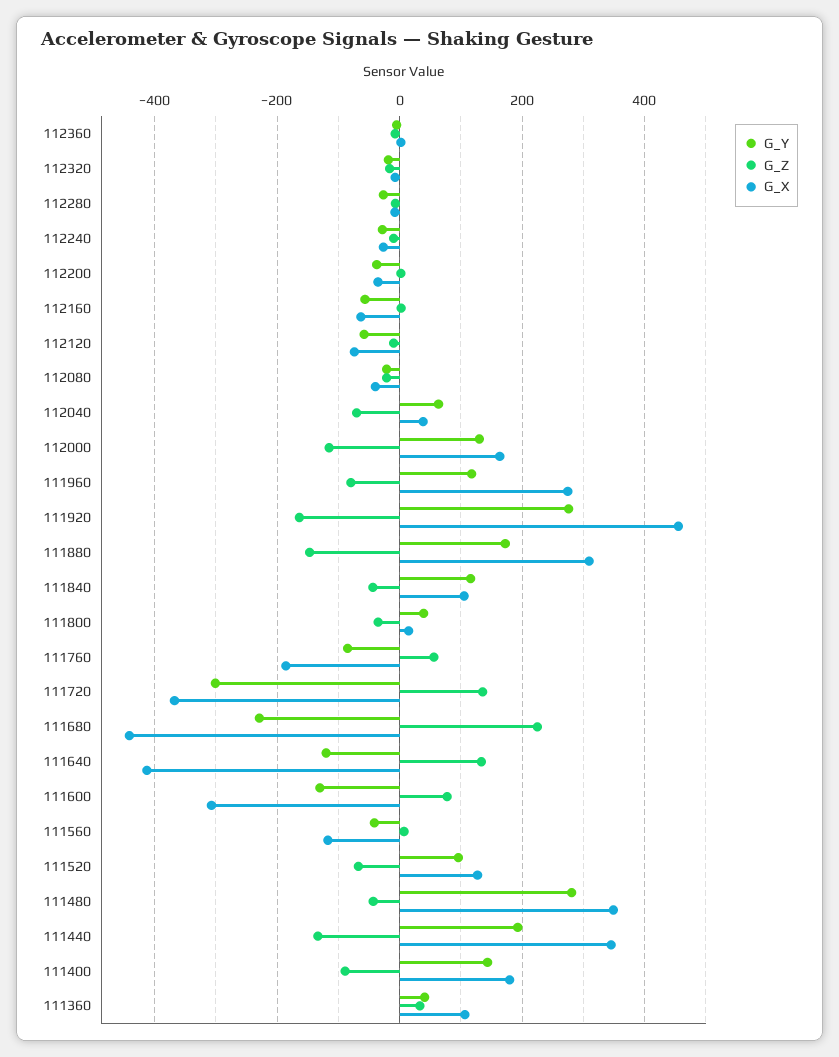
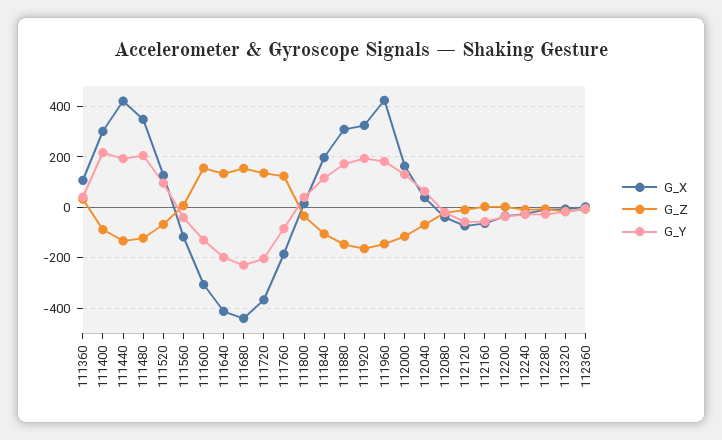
  {
    "G_Y": {
      "112360": 0,
      "112320": -20,
      "112280": -20,
      "112240": -20,
      "112200": -40,
      "112160": -60,
      "112120": -60,
      "112080": -20,
      "112040": 60,
      "112000": 140,
-     "111960": 120,
+     "111960": 175,
-     "111920": 280,
+     "111920": 200,
      "111880": 180,
      "111840": 120,
      "111800": 40,
      "111760": -80,
-     "111720": -300,
+     "111720": -200,
      "111680": -220,
-     "111640": -120,
+     "111640": -200,
      "111600": -140,
      "111560": -40,
      "111520": 100,
-     "111480": 280,
+     "111480": 200,
      "111440": 200,
-     "111400": 140,
+     "111400": 225,
      "111360": 40
    },
    "G_Z": {
      "112360": 0,
      "112320": -20,
      "112280": 0,
      "112240": 0,
      "112200": 0,
      "112160": 0,
      "112120": 0,
      "112080": -20,
      "112040": -80,
      "112000": -120,
-     "111960": -80,
+     "111960": -150,
      "111920": -160,
      "111880": -140,
-     "111840": -40,
+     "111840": -100,
      "111800": -40,
-     "111760": 60,
+     "111760": 125,
      "111720": 140,
-     "111680": 220,
+     "111680": 150,
      "111640": 140,
-     "111600": 80,
+     "111600": 150,
      "111560": 0,
      "111520": -60,
-     "111480": -40,
+     "111480": -125,
      "111440": -140,
      "111400": -80,
      "111360": 40
    },
    "G_X": {
      "112360": 0,
      "112320": 0,
      "112280": 0,
      "112240": -20,
      "112200": -40,
      "112160": -60,
      "112120": -80,
      "112080": -40,
      "112040": 40,
      "112000": 160,
-     "111960": 280,
+     "111960": 425,
-     "111920": 460,
+     "111920": 325,
      "111880": 300,
-     "111840": 100,
+     "111840": 200,
      "111800": 20,
      "111760": -180,
      "111720": -360,
      "111680": -440,
      "111640": -420,
      "111600": -300,
      "111560": -120,
      "111520": 120,
      "111480": 340,
-     "111440": 340,
+     "111440": 425,
-     "111400": 180,
+     "111400": 300,
      "111360": 100
    }
  }

